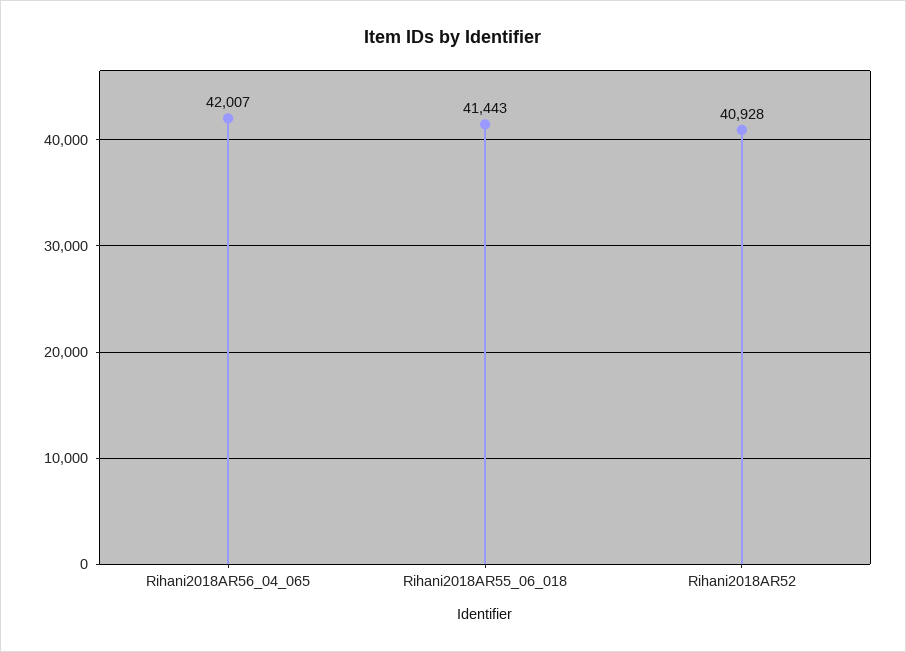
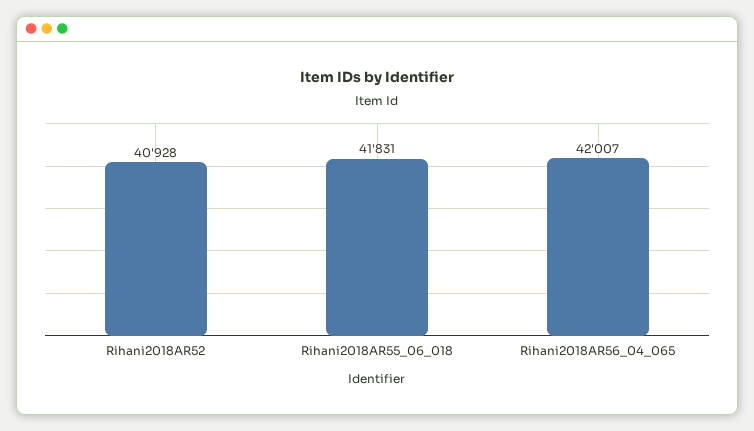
  {
    "Rihani2018AR56_04_065": 42007,
-   "Rihani2018AR55_06_018": 41443,
+   "Rihani2018AR55_06_018": 41831,
    "Rihani2018AR52": 40928
  }

